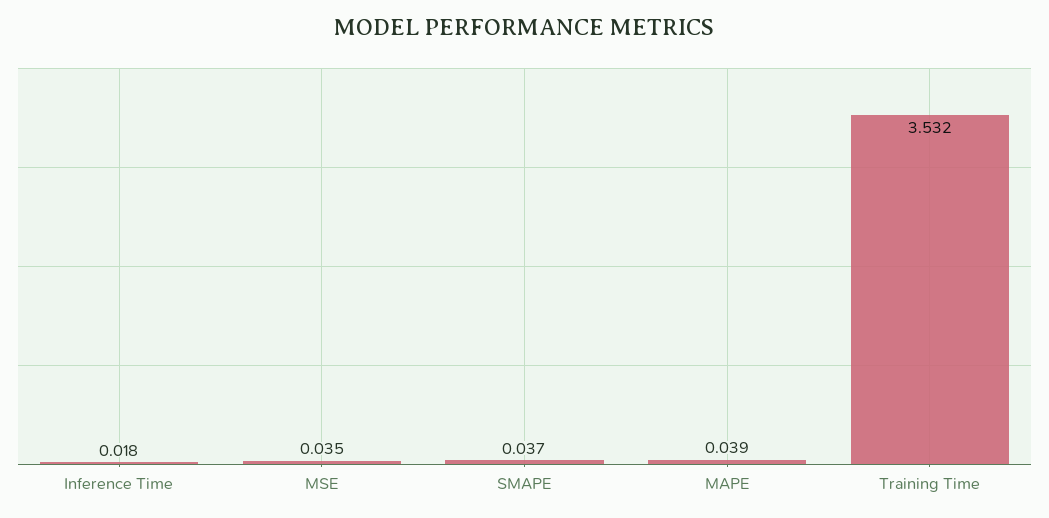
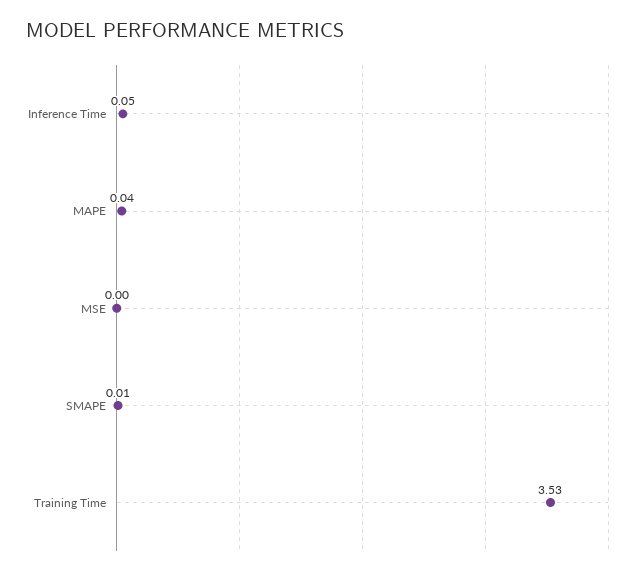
  {
-   "Inference Time": 0.018,
+   "Inference Time": 0.05,
-   "MSE": 0.035,
+   "MSE": 0,
-   "SMAPE": 0.037,
+   "SMAPE": 0.01,
    "MAPE": 0.039,
    "Training Time": 3.532
  }

